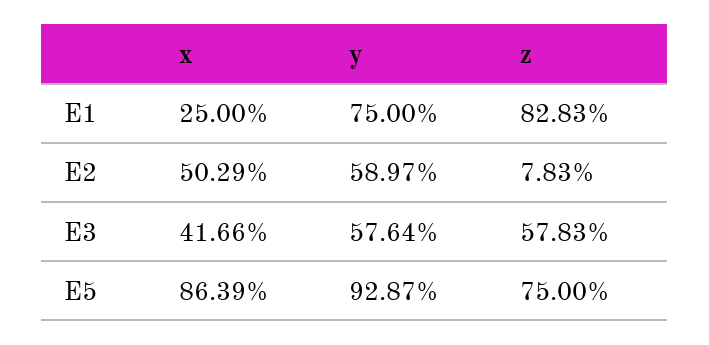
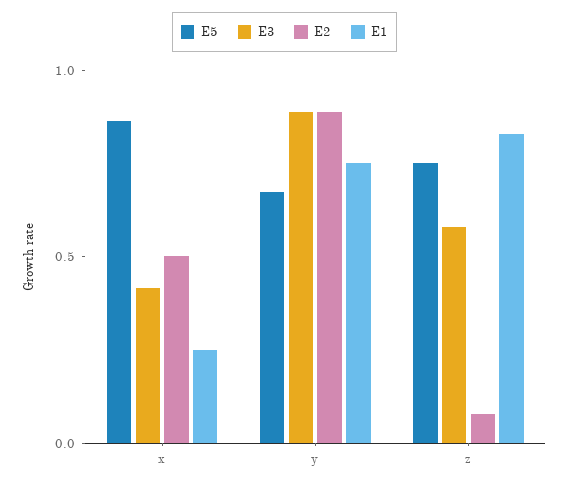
  {
    "E1": {
      "x": 0.25,
      "y": 0.75,
      "z": 0.8283
    },
    "E2": {
      "x": 0.5029,
-     "y": 0.5897,
+     "y": 0.9,
      "z": 0.0783
    },
    "E3": {
      "x": 0.4166,
-     "y": 0.5764,
+     "y": 0.9,
      "z": 0.5783
    },
    "E5": {
      "x": 0.8639,
-     "y": 0.9287,
+     "y": 0.7,
      "z": 0.75
    }
  }

